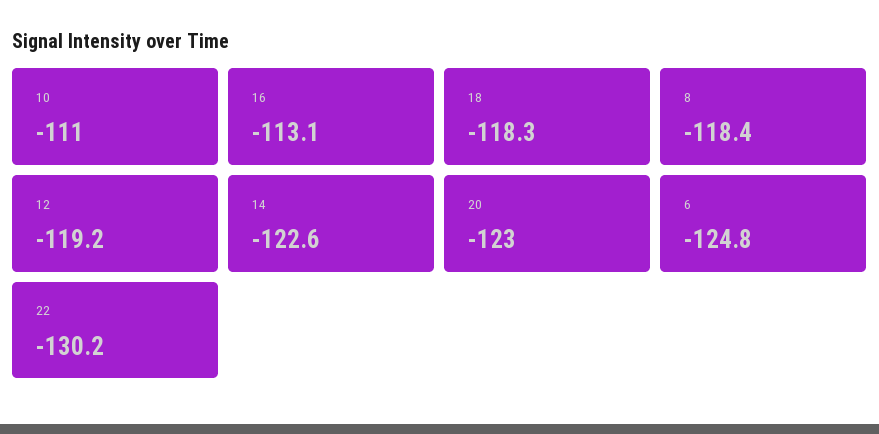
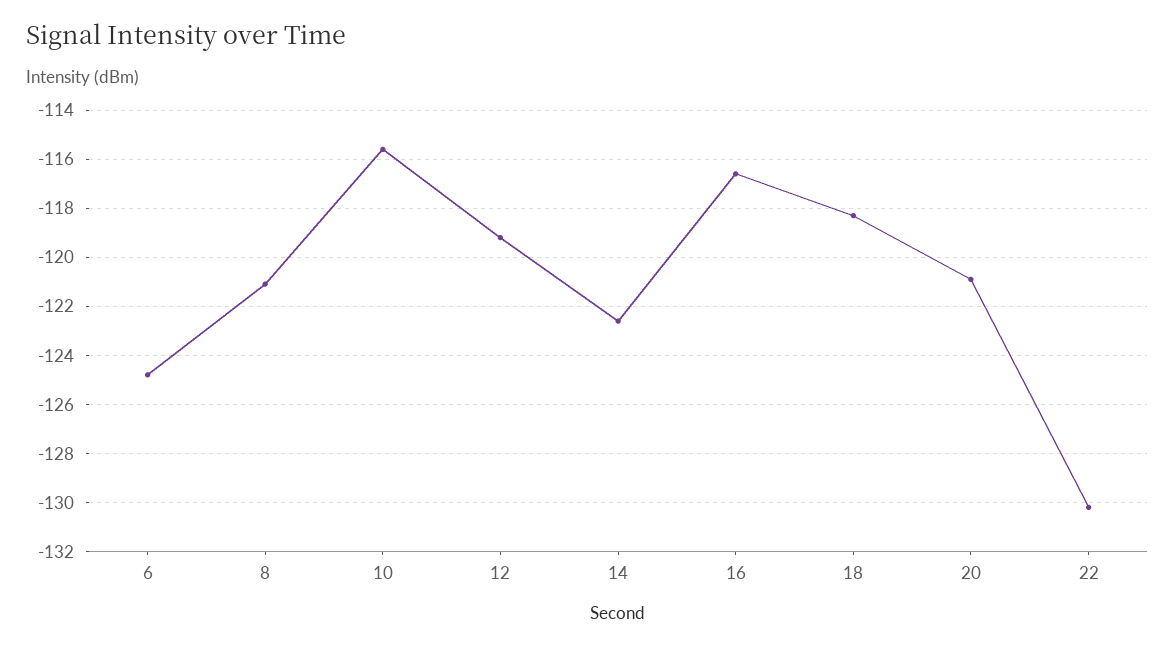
  {
-   "10": -111,
+   "10": -115.5,
-   "16": -113.1,
+   "16": -116.5,
    "18": -118.3,
-   "8": -118.4,
+   "8": -121,
    "12": -119.2,
    "14": -122.6,
-   "20": -123,
+   "20": -121,
    "6": -124.8,
    "22": -130.2
  }

